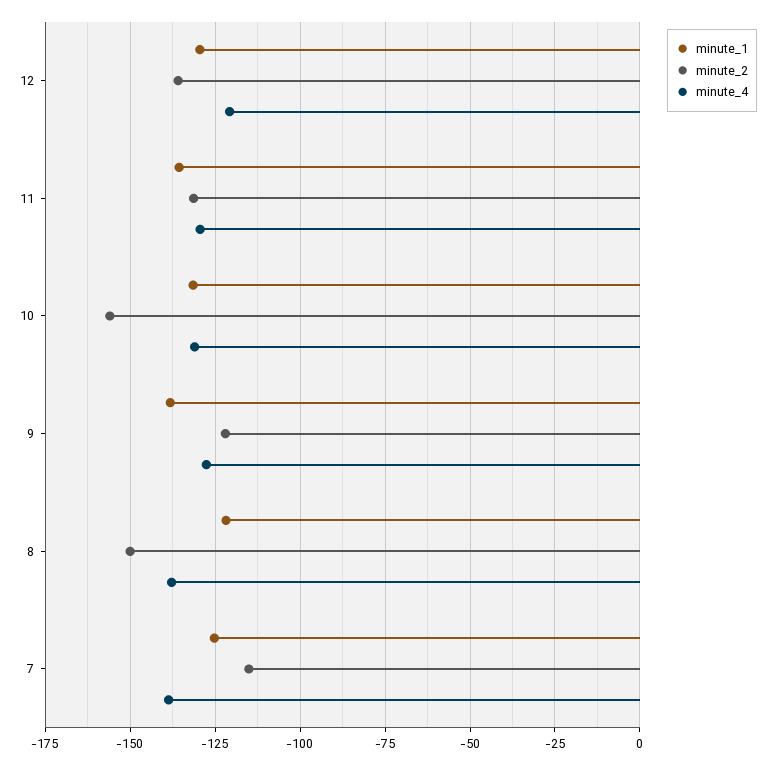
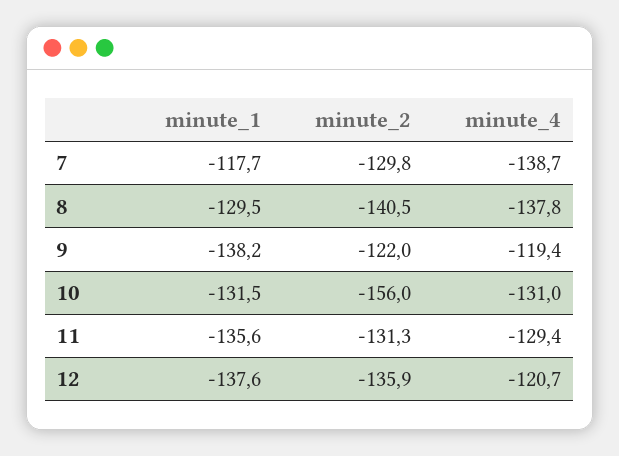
  {
    "minute_1": {
-     "12": -130,
+     "12": -137.6,
      "11": -135.6,
      "10": -131.5,
      "9": -138.2,
-     "8": -122.5,
+     "8": -129.5,
-     "7": -125
+     "7": -117.7
    },
    "minute_2": {
      "12": -135.9,
      "11": -131.3,
      "10": -156,
      "9": -122,
-     "8": -150,
+     "8": -140.5,
-     "7": -115
+     "7": -129.8
    },
    "minute_4": {
      "12": -120.7,
      "11": -129.4,
      "10": -131,
-     "9": -127.5,
+     "9": -119.4,
      "8": -137.8,
      "7": -138.7
    }
  }

